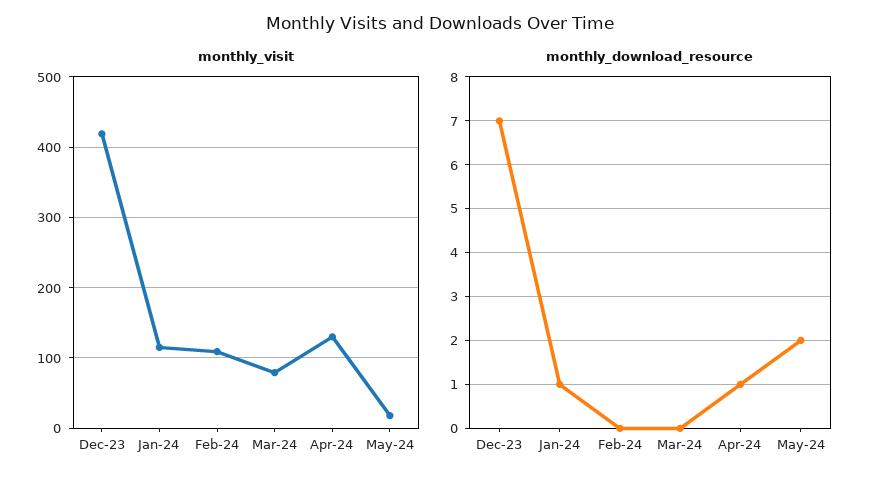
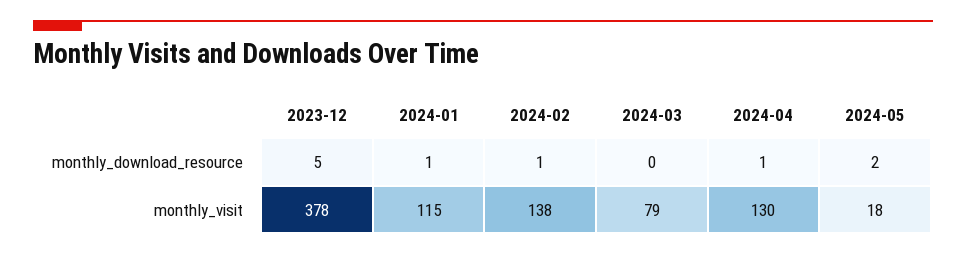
  {
    "monthly_visit": {
-     "Dec-23": 420,
+     "Dec-23": 378,
      "Jan-24": 115,
-     "Feb-24": 110,
+     "Feb-24": 138,
      "Mar-24": 79,
      "Apr-24": 130,
      "May-24": 18
    },
    "monthly_download_resource": {
-     "Dec-23": 7,
+     "Dec-23": 5,
      "Jan-24": 1,
-     "Feb-24": 0,
+     "Feb-24": 1,
      "Mar-24": 0,
      "Apr-24": 1,
      "May-24": 2
    }
  }

